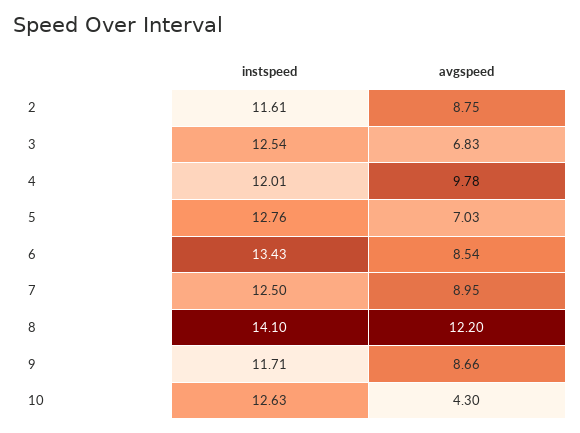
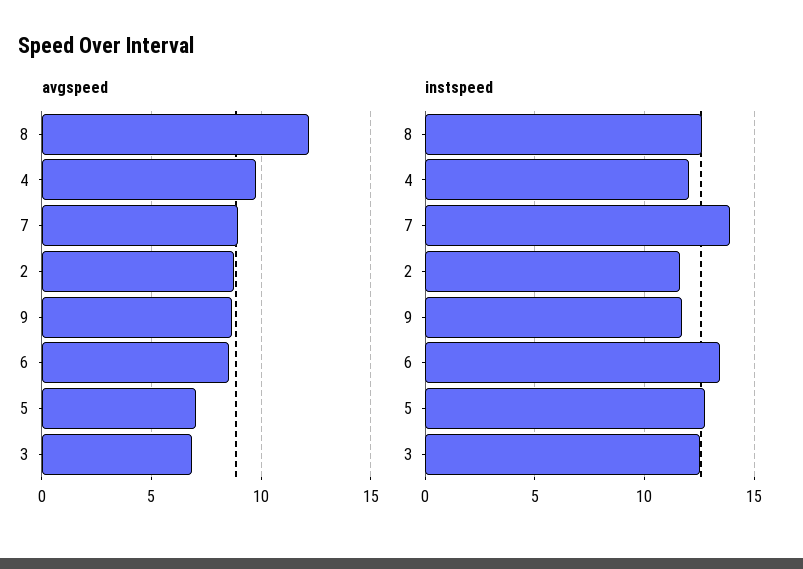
  {
    "instspeed": {
      "2": 11.61,
      "3": 12.54,
      "4": 12.01,
      "5": 12.76,
      "6": 13.43,
-     "7": 12.5,
+     "7": 14,
-     "8": 14.1,
+     "8": 12.5,
-     "9": 11.71,
+     "9": 11.71
-     "10": 12.63
    },
    "avgspeed": {
      "2": 8.75,
      "3": 6.83,
      "4": 9.78,
      "5": 7.03,
      "6": 8.54,
      "7": 8.95,
      "8": 12.2,
-     "9": 8.66,
+     "9": 8.66
-     "10": 4.3
    }
  }

